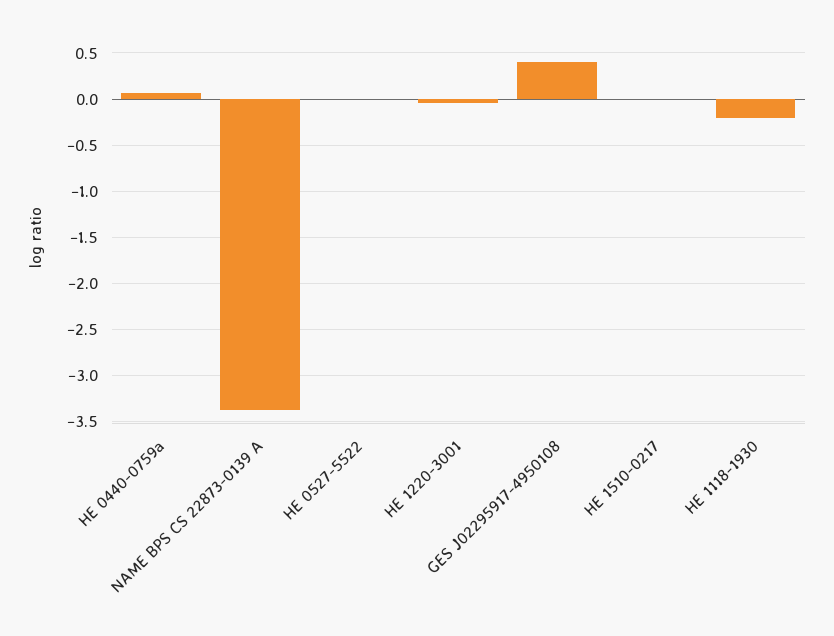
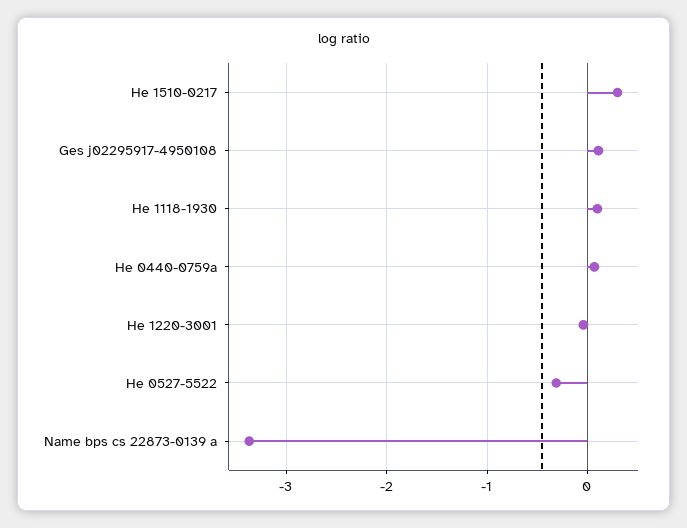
  {
    "HE 0440-0759a": 0.1,
    "NAME BPS CS 22873-0139 A": -3.4,
-   "HE 0527-5522": 0,
+   "HE 0527-5522": -0.3,
    "HE 1220-3001": 0,
-   "GES J02295917-4950108": 0.4,
+   "GES J02295917-4950108": 0.1,
-   "HE 1510-0217": 0,
+   "HE 1510-0217": 0.3,
-   "HE 1118-1930": -0.2
+   "HE 1118-1930": 0.1
  }

